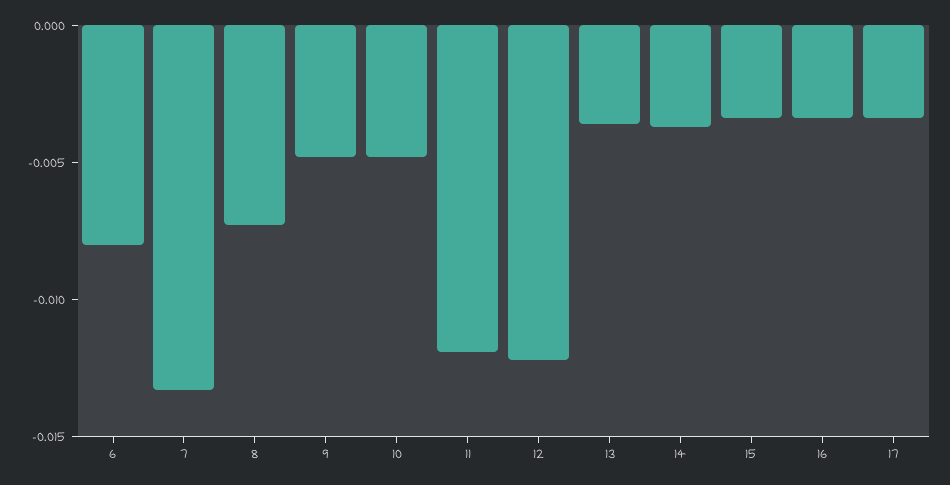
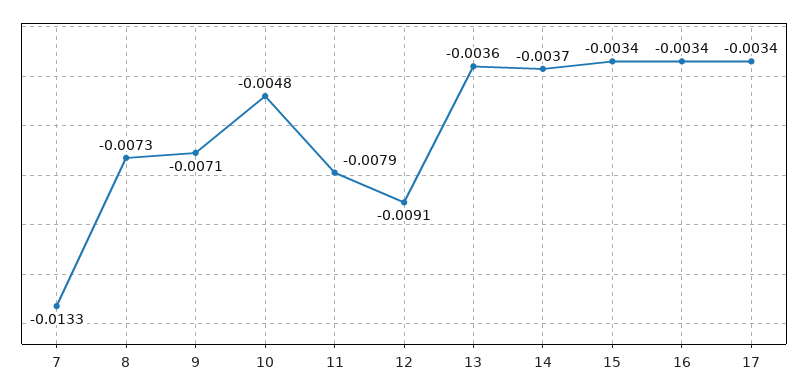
  {
-   "6": -0.008,
    "7": -0.0133,
    "8": -0.0073,
-   "9": -0.005,
+   "9": -0.0071,
    "10": -0.0048,
-   "11": -0.012,
+   "11": -0.0079,
-   "12": -0.012,
+   "12": -0.0091,
    "13": -0.0036,
    "14": -0.0037,
    "15": -0.0034,
    "16": -0.0034,
    "17": -0.0034
  }

